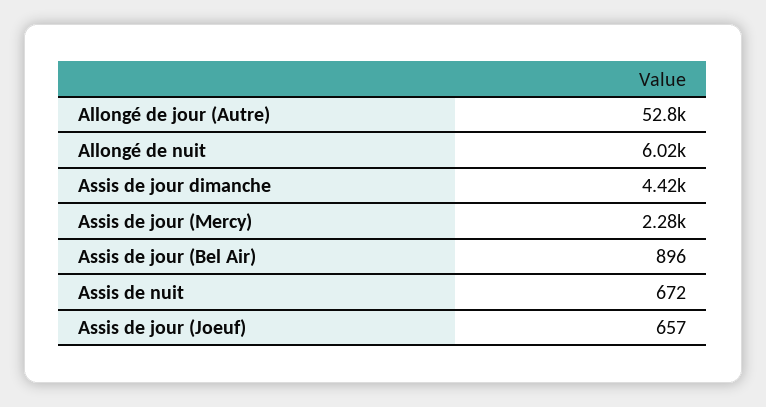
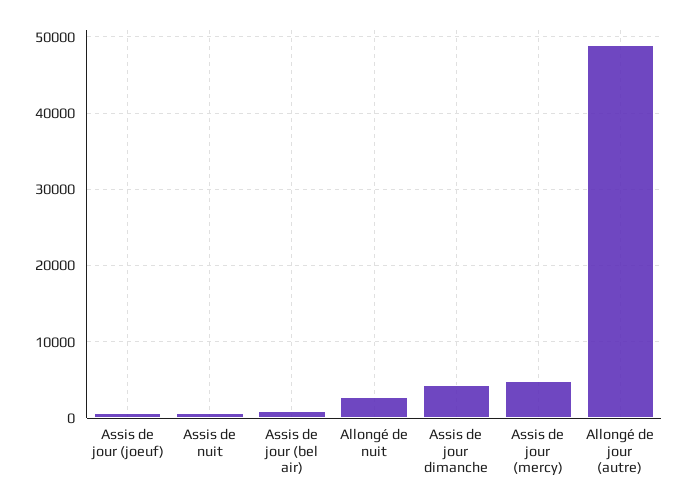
  {
-   "Allongé de jour (Autre)": 52800,
+   "Allongé de jour (Autre)": 49000,
-   "Allongé de nuit": 6020,
+   "Allongé de nuit": 3000,
    "Assis de jour dimanche": 4420,
-   "Assis de jour (Mercy)": 2280,
+   "Assis de jour (Mercy)": 5000,
    "Assis de jour (Bel Air)": 896,
    "Assis de nuit": 672,
    "Assis de jour (Joeuf)": 657
  }

